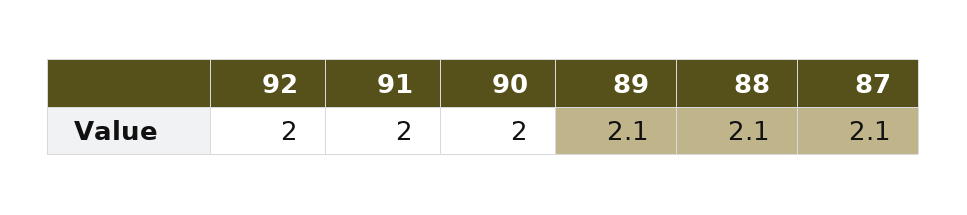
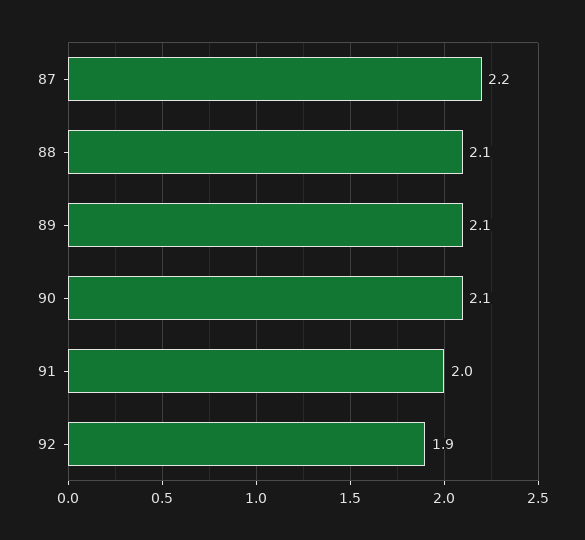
  {
-   "92": 2,
+   "92": 1.9,
    "91": 2,
-   "90": 2,
+   "90": 2.1,
    "89": 2.1,
    "88": 2.1,
-   "87": 2.1
+   "87": 2.2
  }

